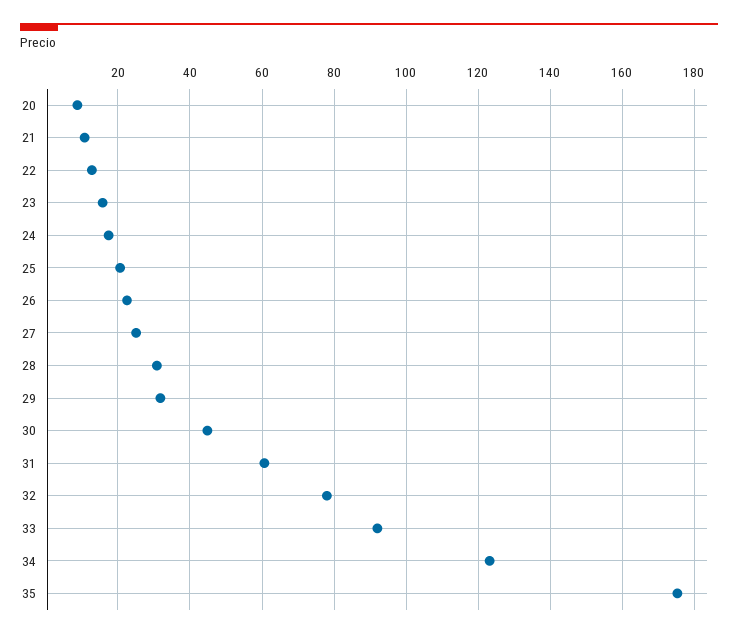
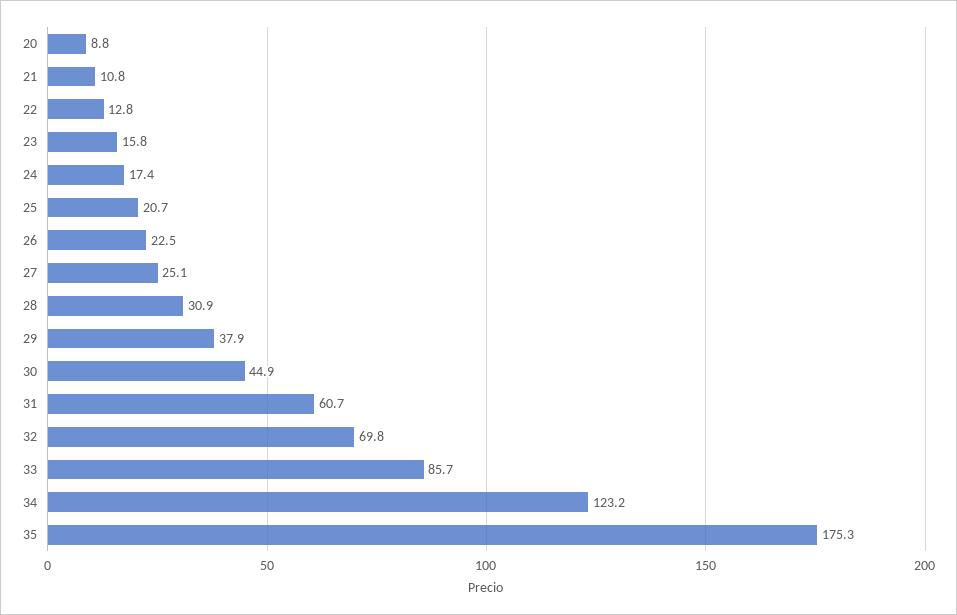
  {
    "20": 8.8,
    "21": 10.8,
    "22": 12.8,
    "23": 15.8,
    "24": 17.4,
    "25": 20.7,
    "26": 22.5,
    "27": 25.1,
    "28": 30.9,
-   "29": 32,
+   "29": 37.9,
    "30": 44.9,
    "31": 60.7,
-   "32": 78,
+   "32": 69.8,
-   "33": 92,
+   "33": 85.7,
    "34": 123.2,
    "35": 175.3
  }

